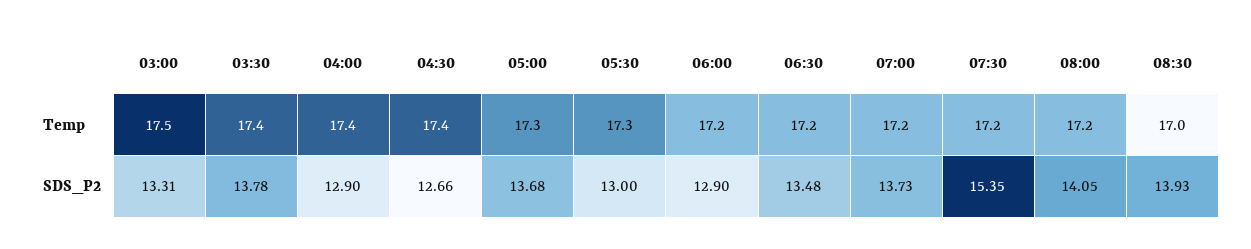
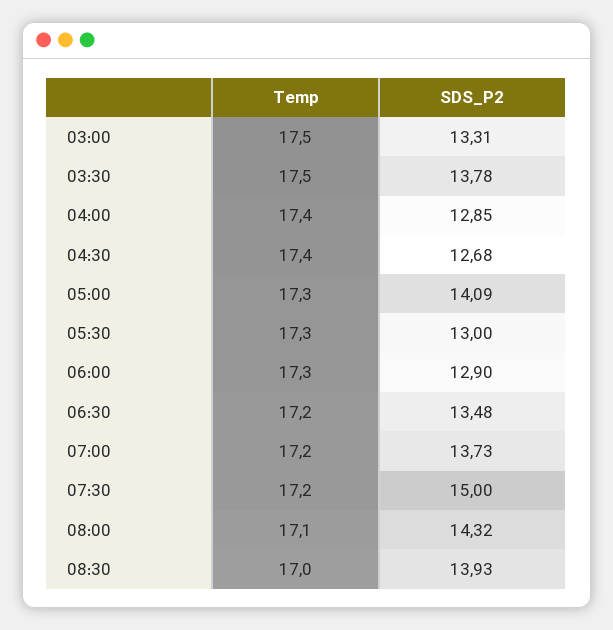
  {
    "03:00": {
      "Temp": 17.5,
      "SDS_P2": 13.31
    },
    "03:30": {
-     "Temp": 17.4,
+     "Temp": 17.5,
      "SDS_P2": 13.78
    },
    "04:00": {
      "Temp": 17.4,
-     "SDS_P2": 12.9
+     "SDS_P2": 12.85
    },
    "04:30": {
      "Temp": 17.4,
-     "SDS_P2": 12.66
+     "SDS_P2": 12.68
    },
    "05:00": {
      "Temp": 17.3,
-     "SDS_P2": 13.68
+     "SDS_P2": 14.09
    },
    "05:30": {
      "Temp": 17.3,
      "SDS_P2": 13
    },
    "06:00": {
-     "Temp": 17.2,
+     "Temp": 17.3,
      "SDS_P2": 12.9
    },
    "06:30": {
      "Temp": 17.2,
      "SDS_P2": 13.48
    },
    "07:00": {
      "Temp": 17.2,
      "SDS_P2": 13.73
    },
    "07:30": {
      "Temp": 17.2,
-     "SDS_P2": 15.35
+     "SDS_P2": 15
    },
    "08:00": {
-     "Temp": 17.2,
+     "Temp": 17.1,
-     "SDS_P2": 14.05
+     "SDS_P2": 14.32
    },
    "08:30": {
      "Temp": 17,
      "SDS_P2": 13.93
    }
  }

